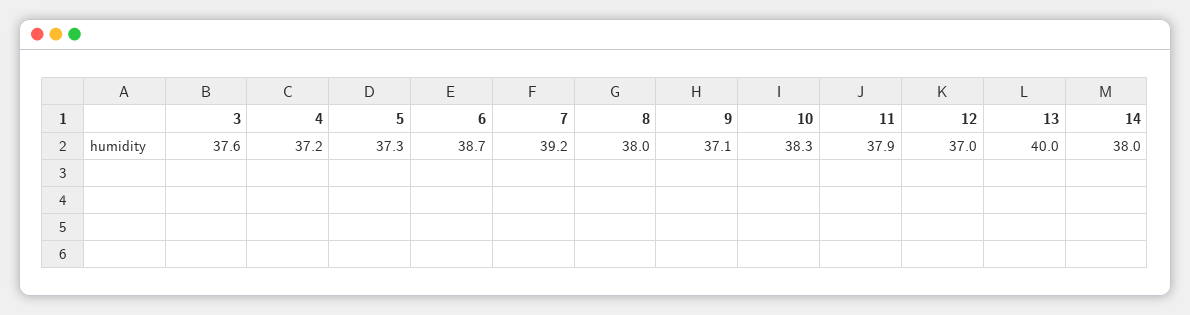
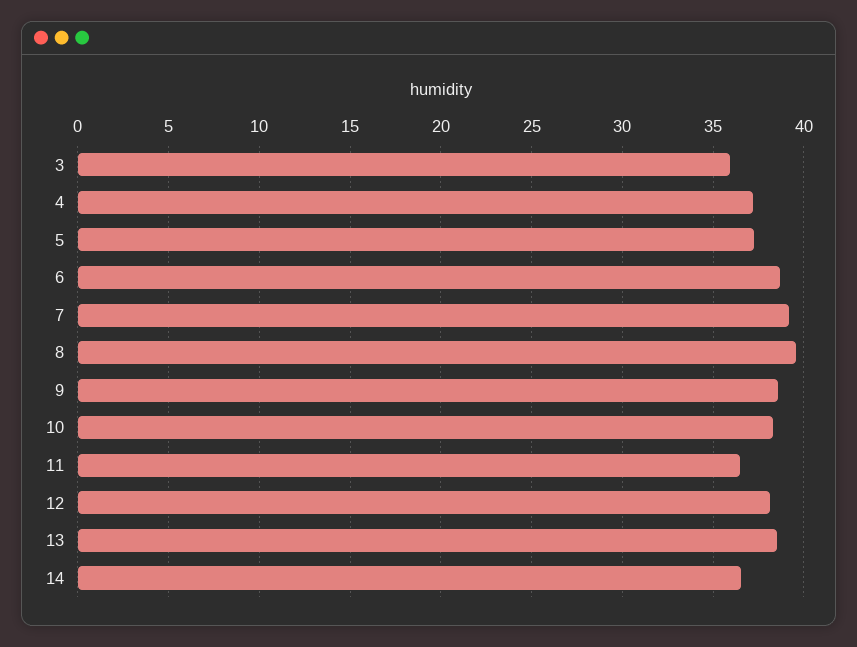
  {
-   "3": 37.6,
+   "3": 36,
    "4": 37.2,
    "5": 37.3,
    "6": 38.7,
    "7": 39.2,
-   "8": 38,
+   "8": 39.5,
-   "9": 37.1,
+   "9": 38.5,
    "10": 38.3,
-   "11": 37.9,
+   "11": 36.5,
-   "12": 37,
+   "12": 38,
-   "13": 40,
+   "13": 38.5,
-   "14": 38
+   "14": 36.5
  }

